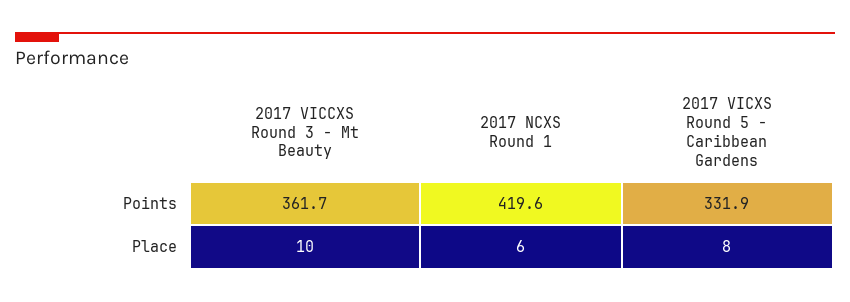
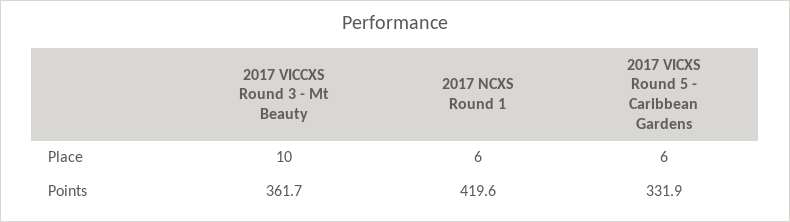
  {
    "2017 VICCXS Round 3 - Mt Beauty": {
      "Points": 361.7,
      "Place": 10
    },
    "2017 NCXS Round 1": {
      "Points": 419.6,
      "Place": 6
    },
    "2017 VICXS Round 5 - Caribbean Gardens": {
      "Points": 331.9,
-     "Place": 8
+     "Place": 6
    }
  }

